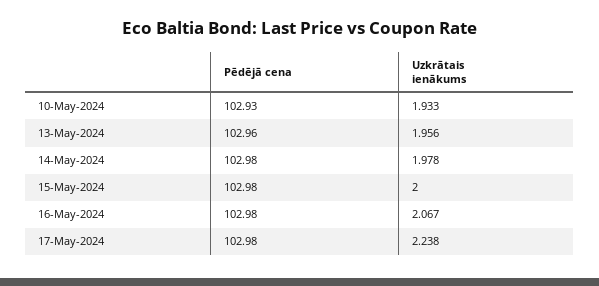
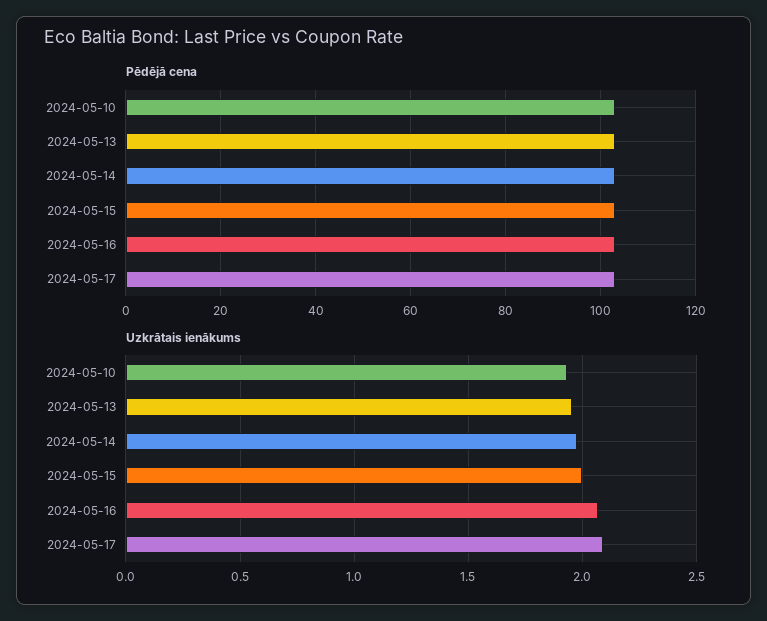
  {
    "Pēdējā cena": {
      "10-May-2024": 102.93,
      "13-May-2024": 102.96,
      "14-May-2024": 102.98,
      "15-May-2024": 102.98,
      "16-May-2024": 102.98,
      "17-May-2024": 102.98
    },
    "Uzkrātais ienākums": {
      "10-May-2024": 1.933,
      "13-May-2024": 1.956,
      "14-May-2024": 1.978,
      "15-May-2024": 2,
      "16-May-2024": 2.067,
-     "17-May-2024": 2.238
+     "17-May-2024": 2.1
    }
  }

